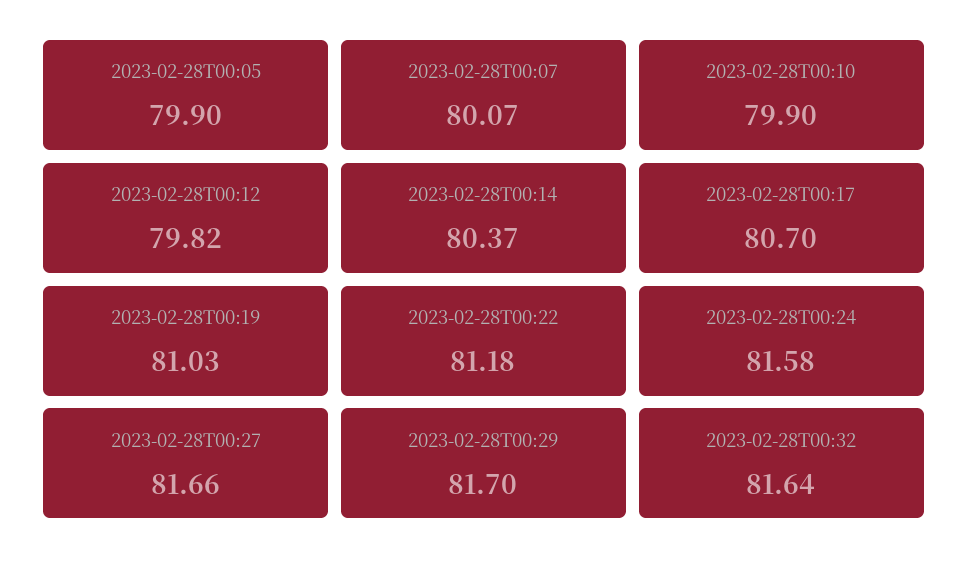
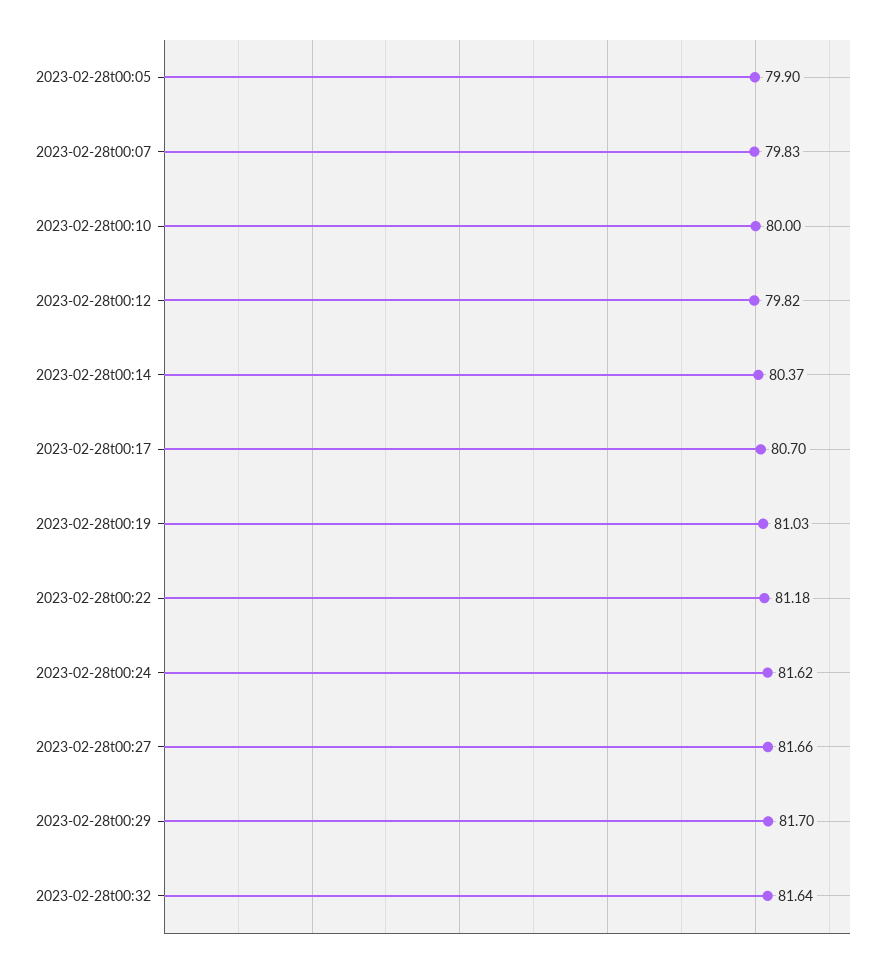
  {
    "2023-02-28T00:05": 79.9,
-   "2023-02-28T00:07": 80.07,
+   "2023-02-28T00:07": 79.83,
-   "2023-02-28T00:10": 79.9,
+   "2023-02-28T00:10": 80,
    "2023-02-28T00:12": 79.82,
    "2023-02-28T00:14": 80.37,
    "2023-02-28T00:17": 80.7,
    "2023-02-28T00:19": 81.03,
    "2023-02-28T00:22": 81.18,
-   "2023-02-28T00:24": 81.58,
+   "2023-02-28T00:24": 81.62,
    "2023-02-28T00:27": 81.66,
    "2023-02-28T00:29": 81.7,
    "2023-02-28T00:32": 81.64
  }

